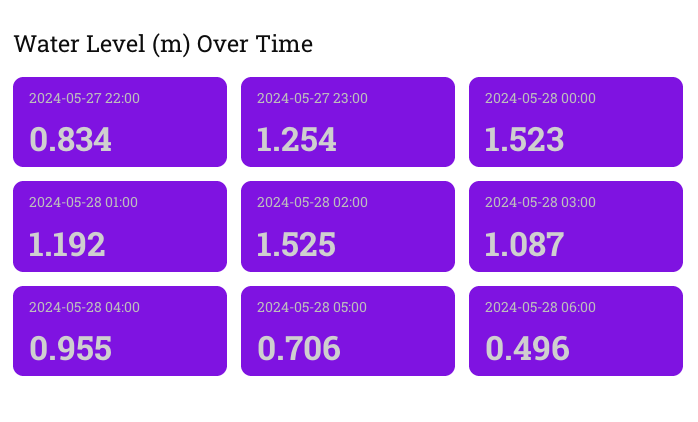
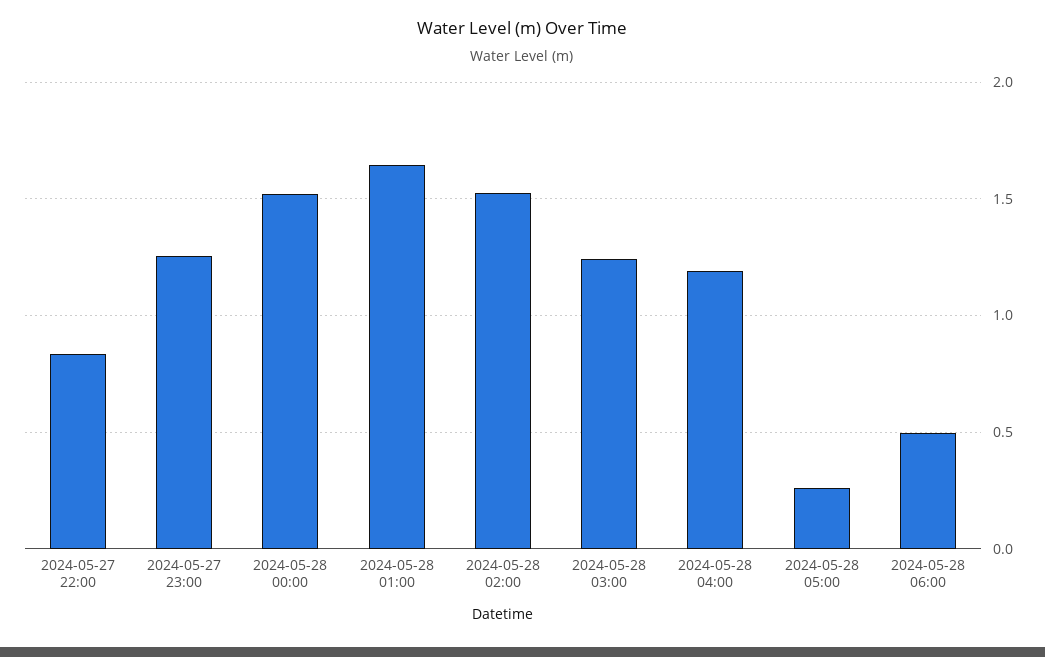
  {
    "2024-05-27 22:00": 0.834,
    "2024-05-27 23:00": 1.254,
    "2024-05-28 00:00": 1.523,
-   "2024-05-28 01:00": 1.192,
+   "2024-05-28 01:00": 1.65,
    "2024-05-28 02:00": 1.525,
-   "2024-05-28 03:00": 1.087,
+   "2024-05-28 03:00": 1.25,
-   "2024-05-28 04:00": 0.955,
+   "2024-05-28 04:00": 1.2,
-   "2024-05-28 05:00": 0.706,
+   "2024-05-28 05:00": 0.25,
    "2024-05-28 06:00": 0.496
  }

